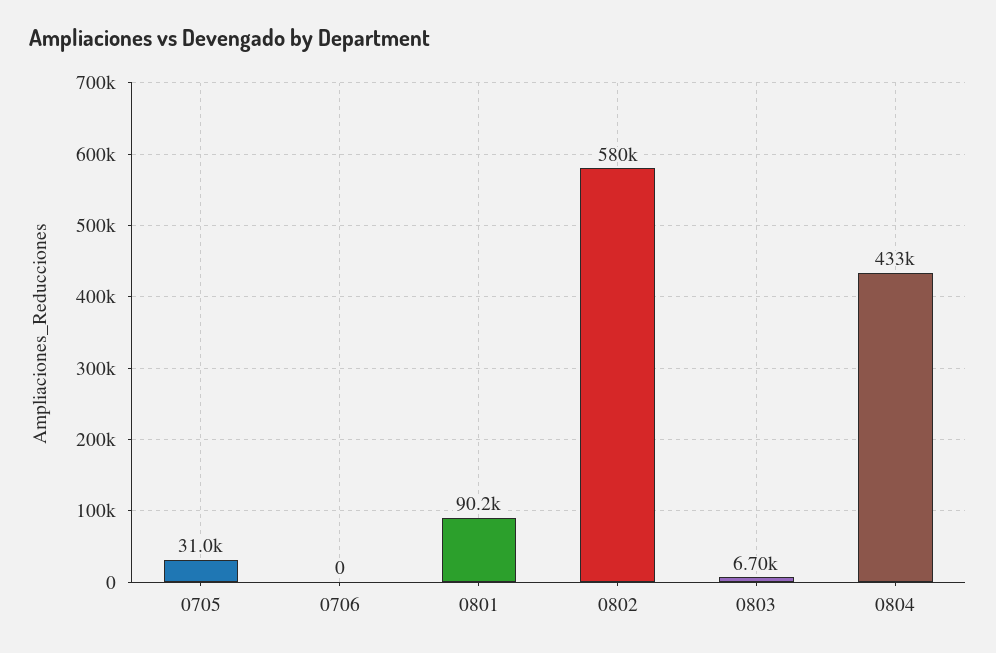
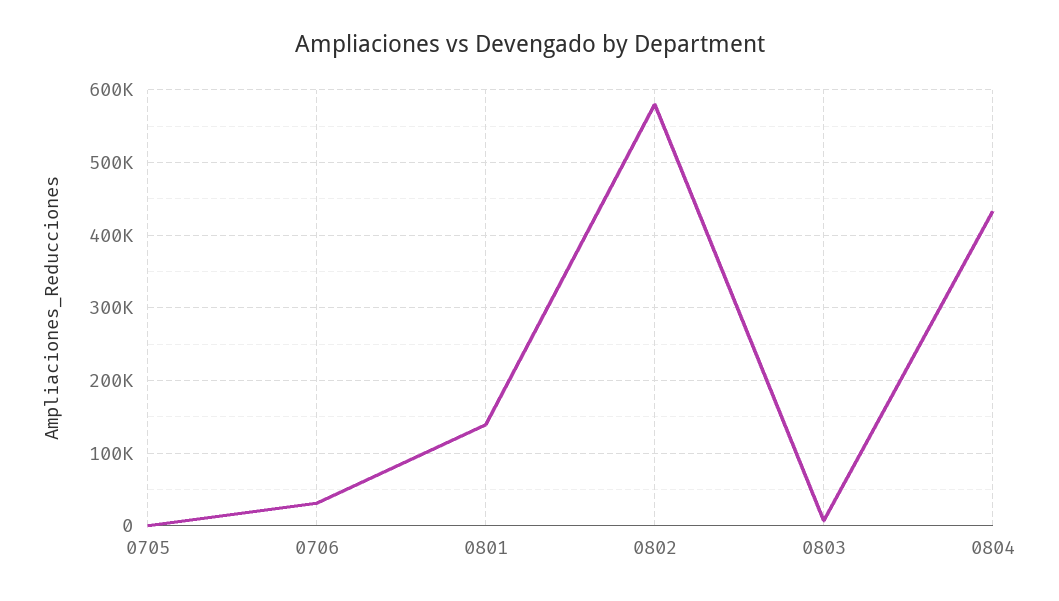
  {
-   "0705": 31000,
+   "0705": 0,
-   "0706": 0,
+   "0706": 30000,
-   "0801": 90200,
+   "0801": 140000,
    "0802": 580000,
    "0803": 6700,
    "0804": 433000
  }

